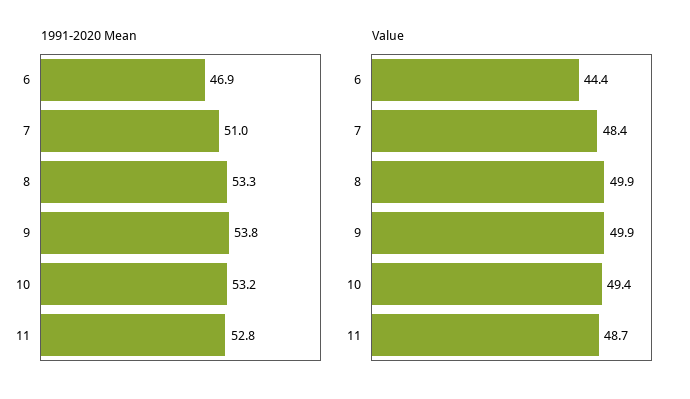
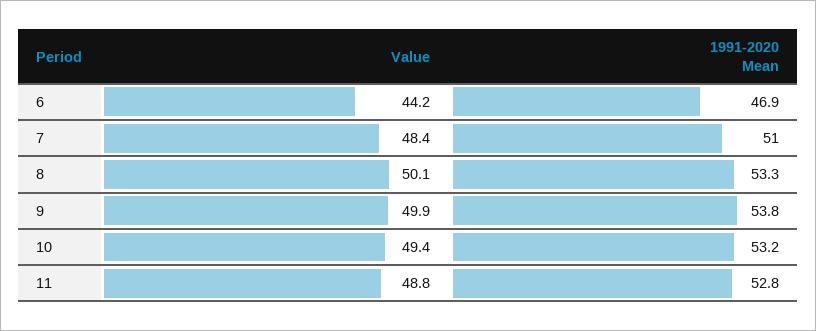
  {
    "1991-2020 Mean": {
      "6": 46.9,
      "7": 51,
      "8": 53.3,
      "9": 53.8,
      "10": 53.2,
      "11": 52.8
    },
    "Value": {
-     "6": 44.4,
+     "6": 44.2,
      "7": 48.4,
-     "8": 49.9,
+     "8": 50.1,
      "9": 49.9,
      "10": 49.4,
-     "11": 48.7
+     "11": 48.8
    }
  }

